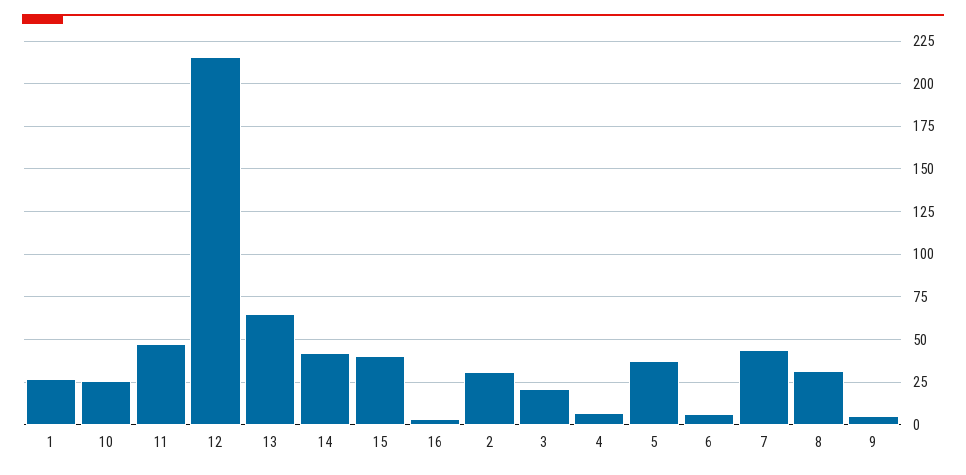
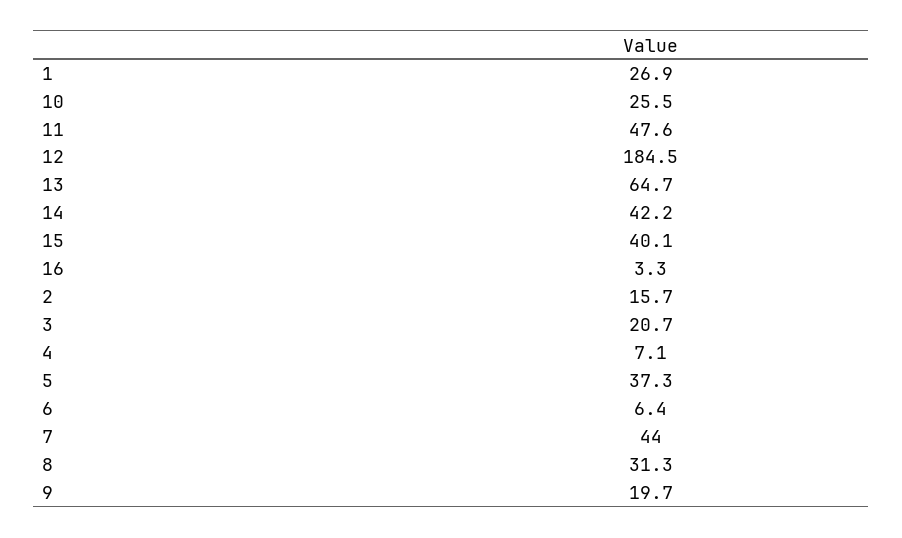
  {
    "1": 26.9,
    "10": 25.5,
    "11": 47.6,
-   "12": 215,
+   "12": 184.5,
    "13": 64.7,
    "14": 42.2,
    "15": 40.1,
    "16": 3.3,
-   "2": 30,
+   "2": 15.7,
    "3": 20.7,
    "4": 7.1,
    "5": 37.3,
    "6": 6.4,
    "7": 44,
    "8": 31.3,
-   "9": 5
+   "9": 19.7
  }

